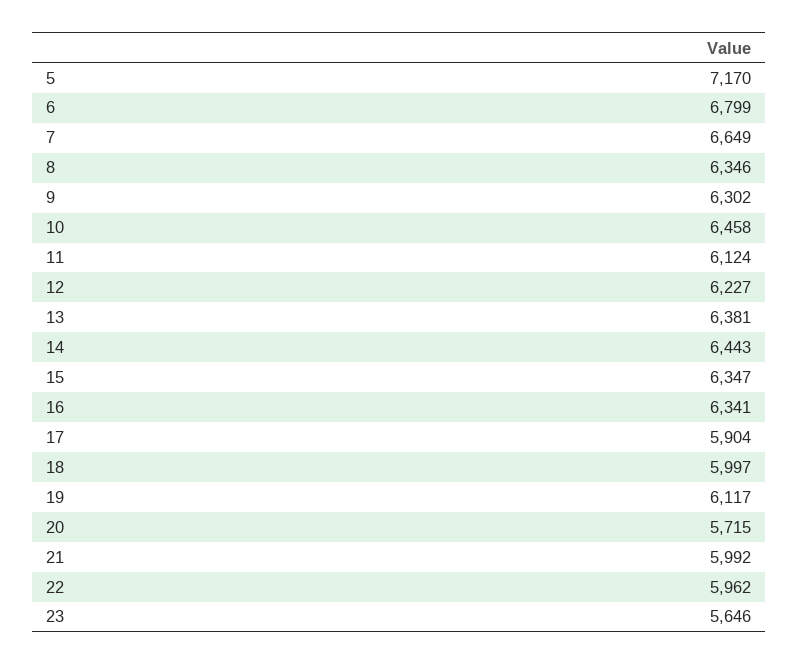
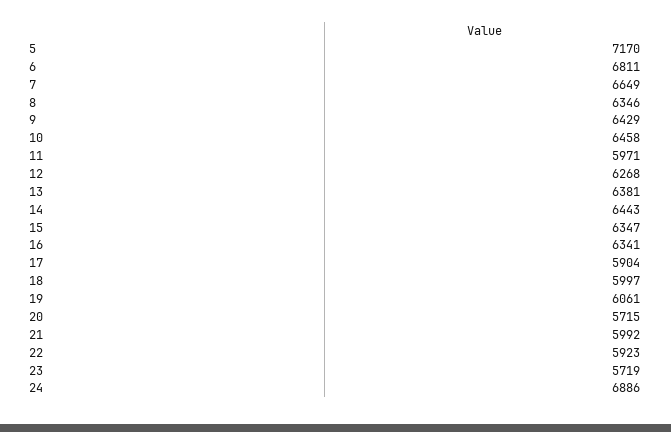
  {
    "5": 7170,
-   "6": 6799,
+   "6": 6811,
    "7": 6649,
    "8": 6346,
-   "9": 6302,
+   "9": 6429,
    "10": 6458,
-   "11": 6124,
+   "11": 5971,
-   "12": 6227,
+   "12": 6268,
    "13": 6381,
    "14": 6443,
    "15": 6347,
    "16": 6341,
    "17": 5904,
    "18": 5997,
-   "19": 6117,
+   "19": 6061,
    "20": 5715,
    "21": 5992,
-   "22": 5962,
+   "22": 5923,
-   "23": 5646
+   "23": 5719,
+   "24": 6886
  }

